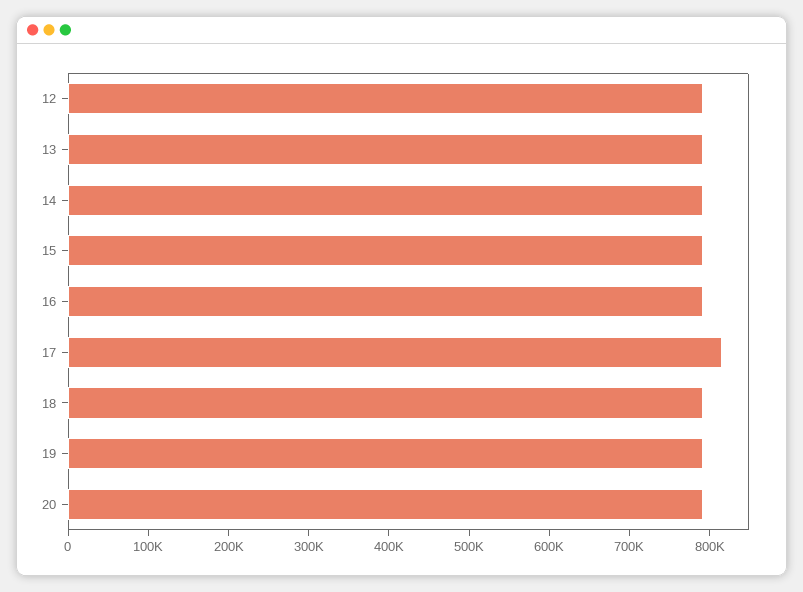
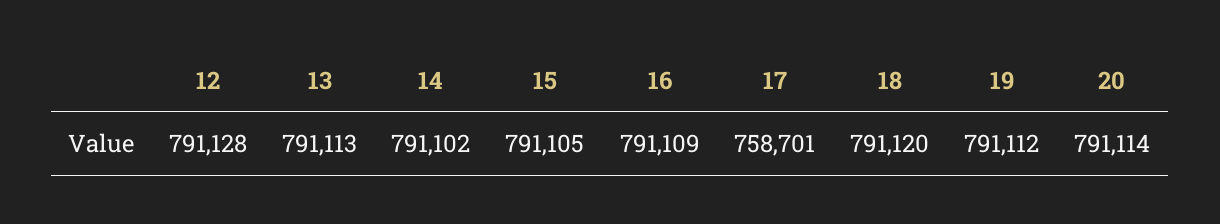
  {
    "12": 791128,
    "13": 791113,
    "14": 791102,
    "15": 791105,
    "16": 791109,
-   "17": 820000,
+   "17": 758701,
    "18": 791120,
    "19": 791112,
    "20": 791114
  }

